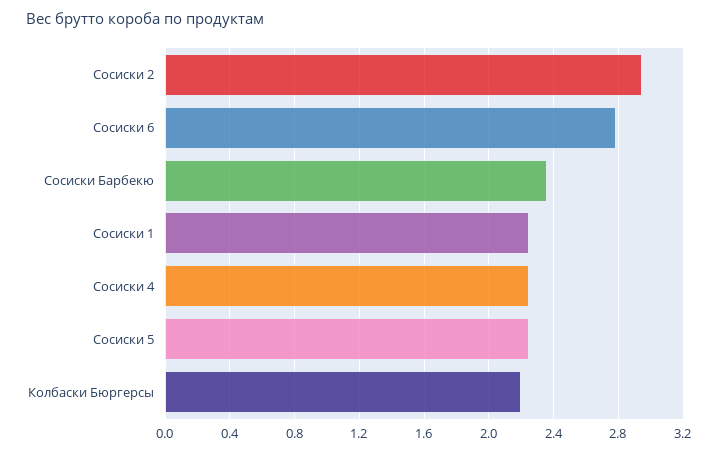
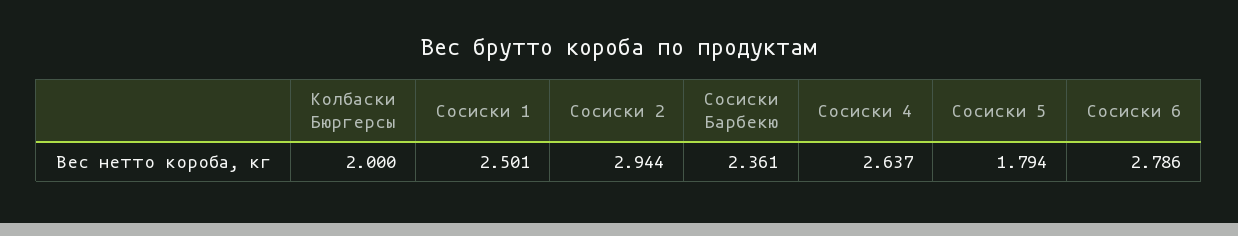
  {
    "Сосиски 2": 2.944,
    "Сосиски 6": 2.786,
    "Сосиски Барбекю": 2.361,
-   "Сосиски 1": 2.25,
+   "Сосиски 1": 2.501,
-   "Сосиски 4": 2.25,
+   "Сосиски 4": 2.637,
-   "Сосиски 5": 2.25,
+   "Сосиски 5": 1.794,
-   "Колбаски Бюргерсы": 2.2
+   "Колбаски Бюргерсы": 2
  }

